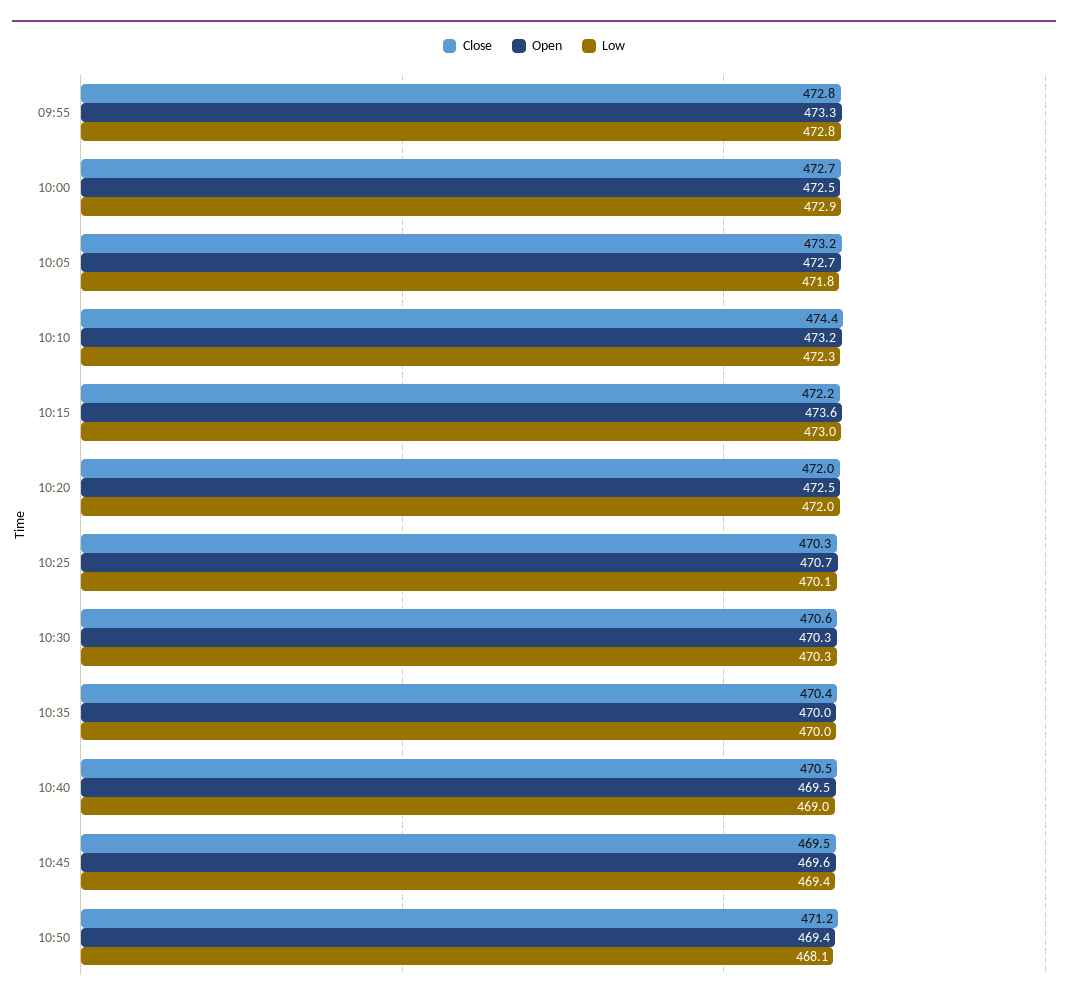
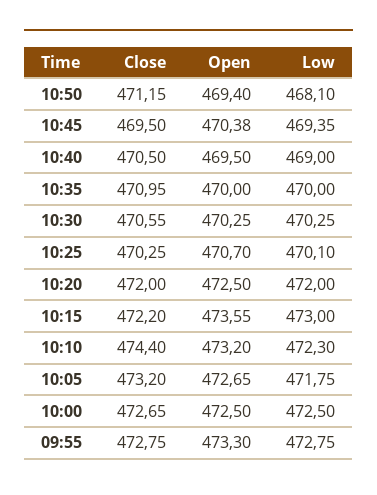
  {
    "Close": {
      "09:55": 472.75,
      "10:00": 472.65,
      "10:05": 473.2,
      "10:10": 474.4,
      "10:15": 472.2,
      "10:20": 472,
      "10:25": 470.25,
      "10:30": 470.55,
-     "10:35": 470.4,
+     "10:35": 470.95,
      "10:40": 470.5,
      "10:45": 469.5,
      "10:50": 471.15
    },
    "Open": {
      "09:55": 473.3,
      "10:00": 472.5,
      "10:05": 472.65,
      "10:10": 473.2,
      "10:15": 473.55,
      "10:20": 472.5,
      "10:25": 470.7,
      "10:30": 470.25,
      "10:35": 470,
      "10:40": 469.5,
-     "10:45": 469.6,
+     "10:45": 470.38,
      "10:50": 469.4
    },
    "Low": {
      "09:55": 472.75,
-     "10:00": 472.9,
+     "10:00": 472.5,
      "10:05": 471.75,
      "10:10": 472.3,
      "10:15": 473,
      "10:20": 472,
      "10:25": 470.1,
      "10:30": 470.25,
      "10:35": 470,
      "10:40": 469,
      "10:45": 469.35,
      "10:50": 468.1
    }
  }

